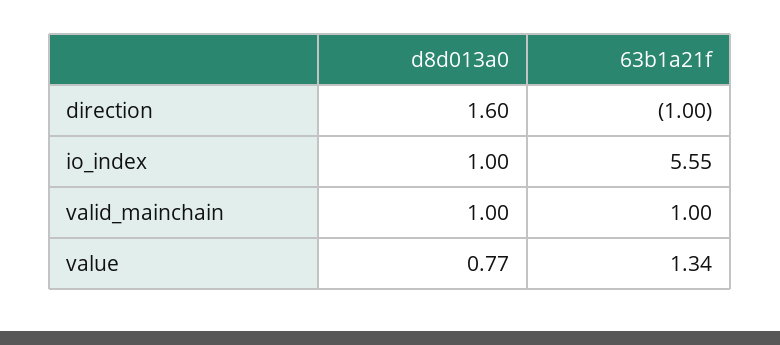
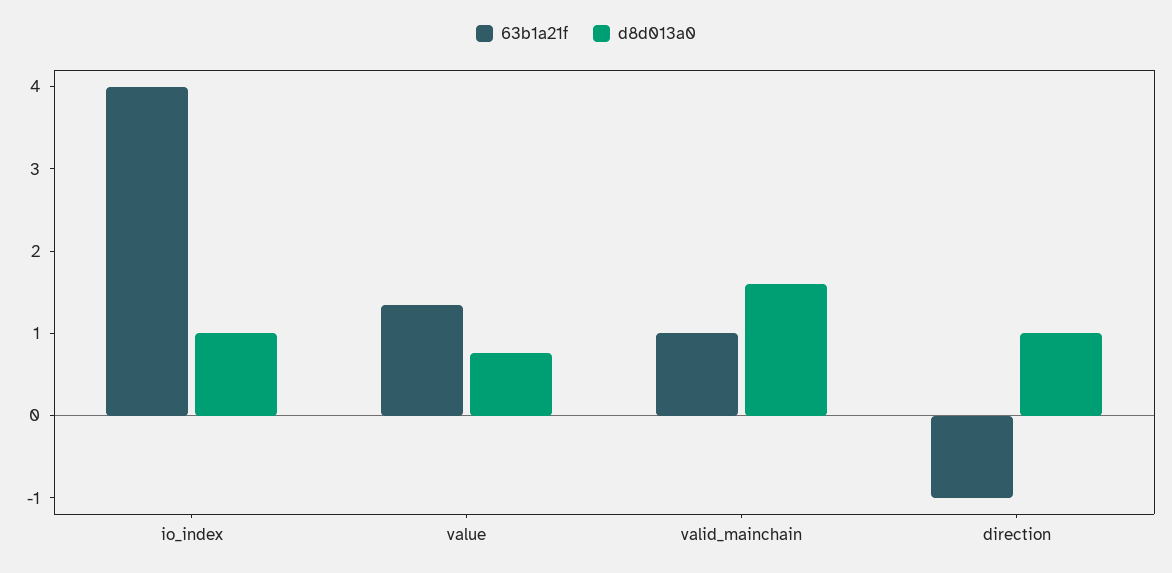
  {
    "d8d013a0": {
-     "direction": 1.6,
+     "direction": 1,
      "io_index": 1,
-     "valid_mainchain": 1,
+     "valid_mainchain": 1.6,
      "value": 0.77
    },
    "63b1a21f": {
      "direction": -1,
-     "io_index": 5.55,
+     "io_index": 4,
      "valid_mainchain": 1,
      "value": 1.34
    }
  }

